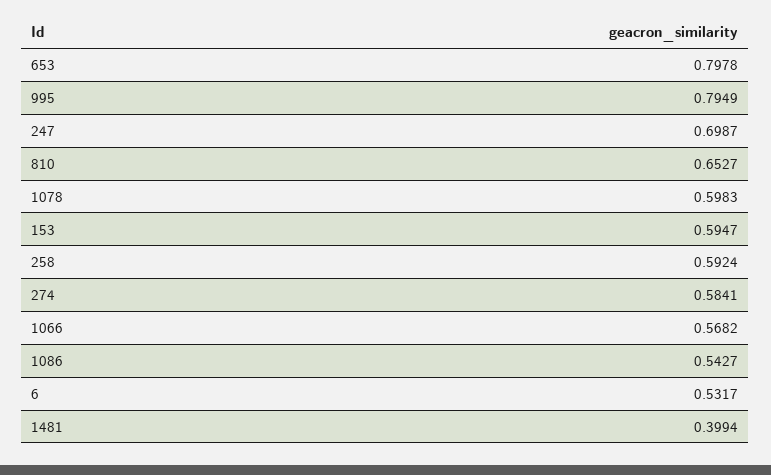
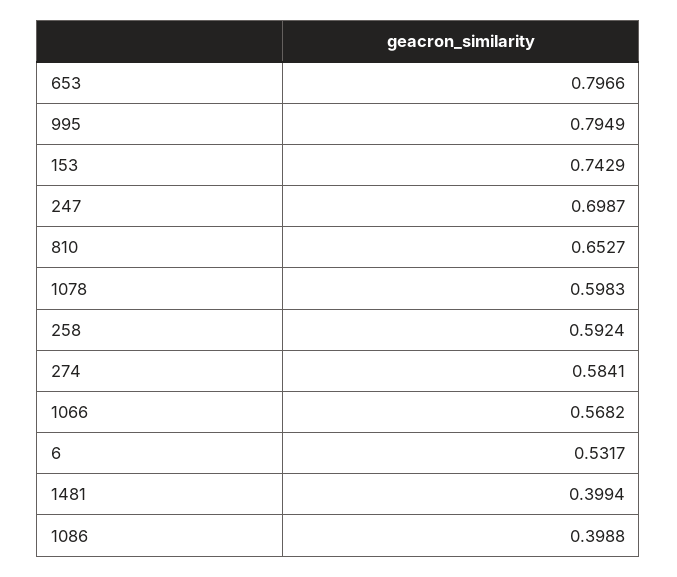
  {
-   "653": 0.7978,
+   "653": 0.7966,
    "995": 0.7949,
    "247": 0.6987,
    "810": 0.6527,
    "1078": 0.5983,
-   "153": 0.5947,
+   "153": 0.7429,
    "258": 0.5924,
    "274": 0.5841,
    "1066": 0.5682,
-   "1086": 0.5427,
+   "1086": 0.3988,
    "6": 0.5317,
    "1481": 0.3994
  }

